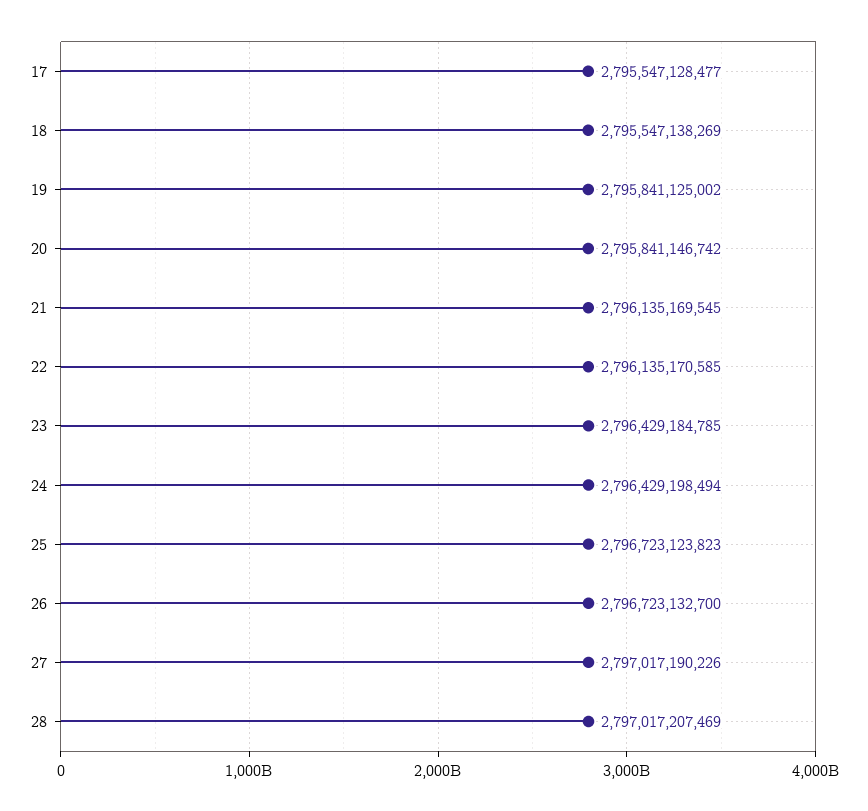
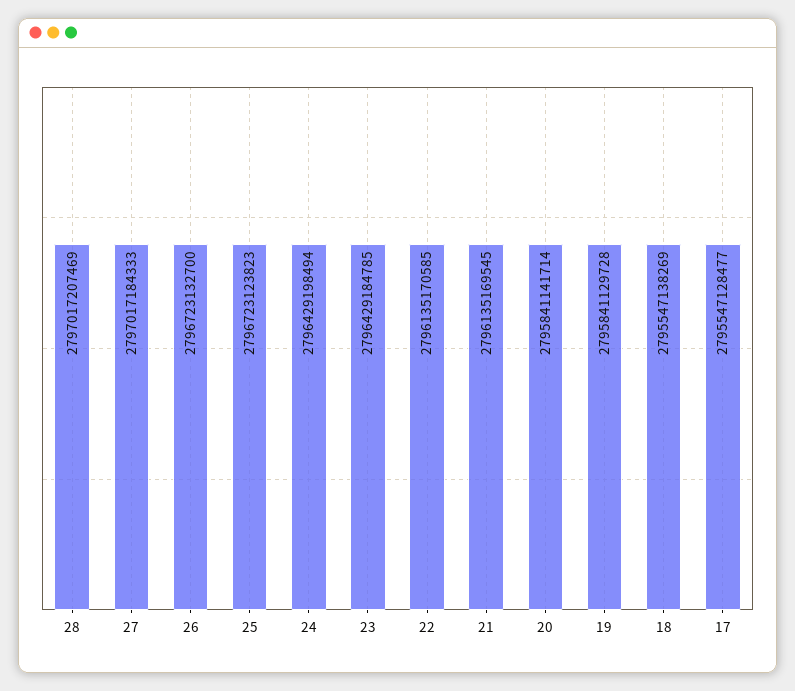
  {
    "17": 2795547128477,
    "18": 2795547138269,
-   "19": 2795841125002,
+   "19": 2795841129728,
-   "20": 2795841146742,
+   "20": 2795841141714,
    "21": 2796135169545,
    "22": 2796135170585,
    "23": 2796429184785,
    "24": 2796429198494,
    "25": 2796723123823,
    "26": 2796723132700,
-   "27": 2797017190226,
+   "27": 2797017184333,
    "28": 2797017207469
  }

